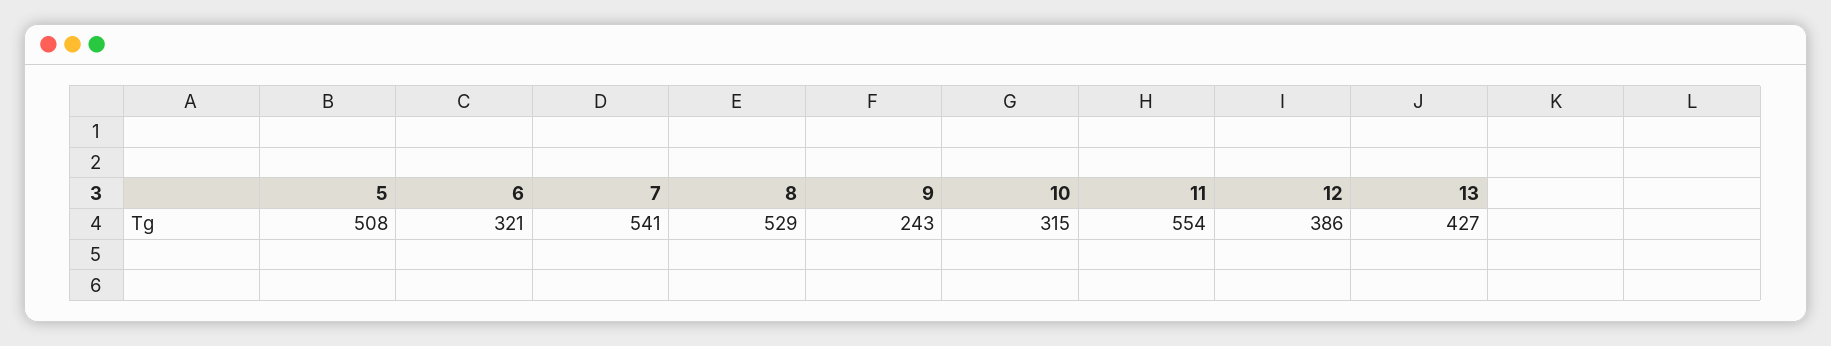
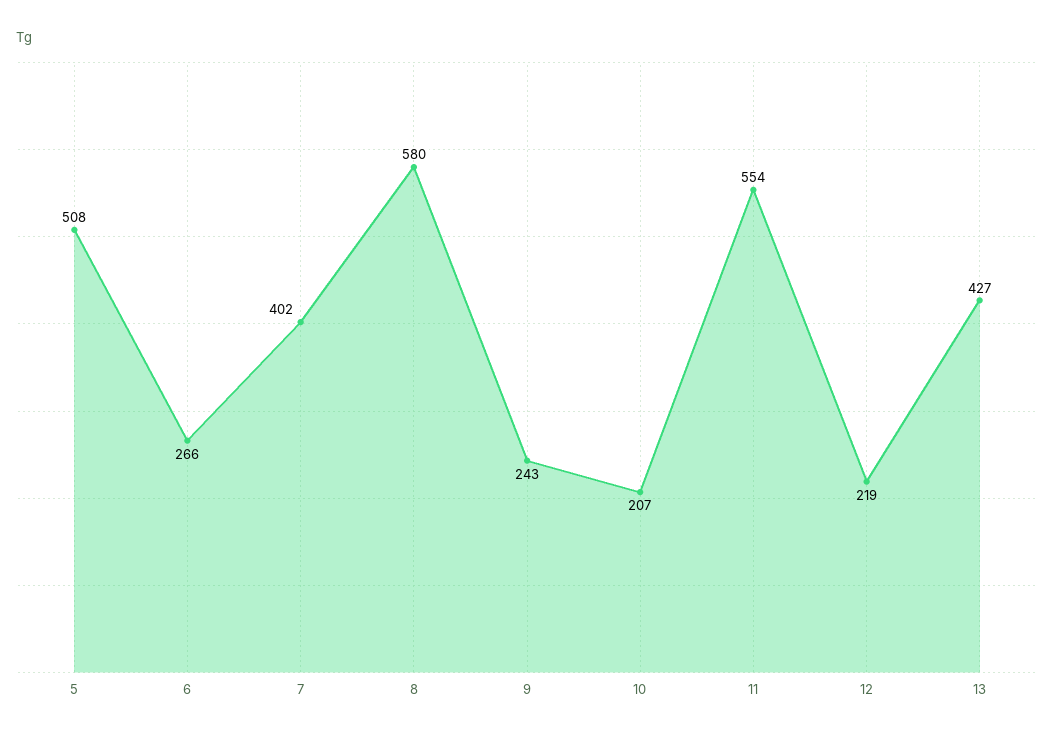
  {
    "5": 508,
-   "6": 321,
+   "6": 266,
-   "7": 541,
+   "7": 402,
-   "8": 529,
+   "8": 580,
    "9": 243,
-   "10": 315,
+   "10": 207,
    "11": 554,
-   "12": 386,
+   "12": 219,
    "13": 427
  }

